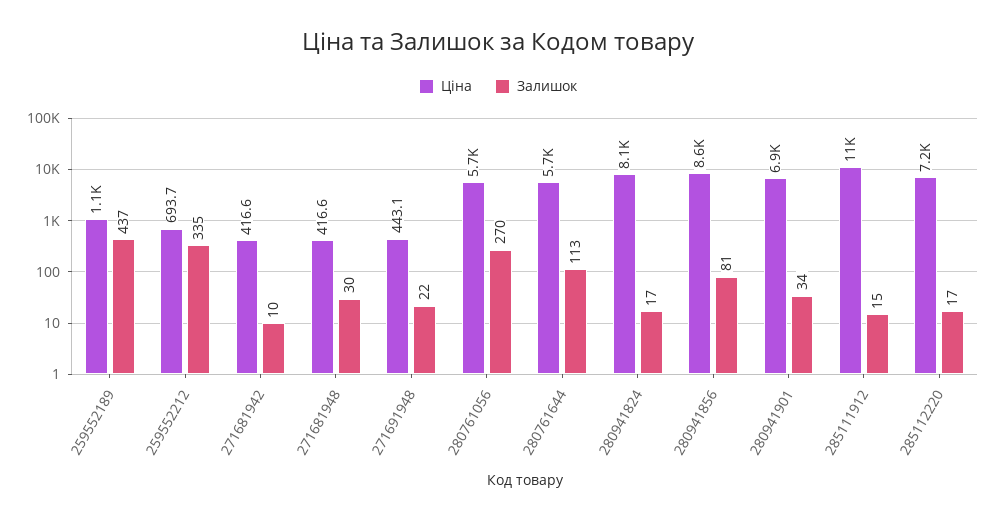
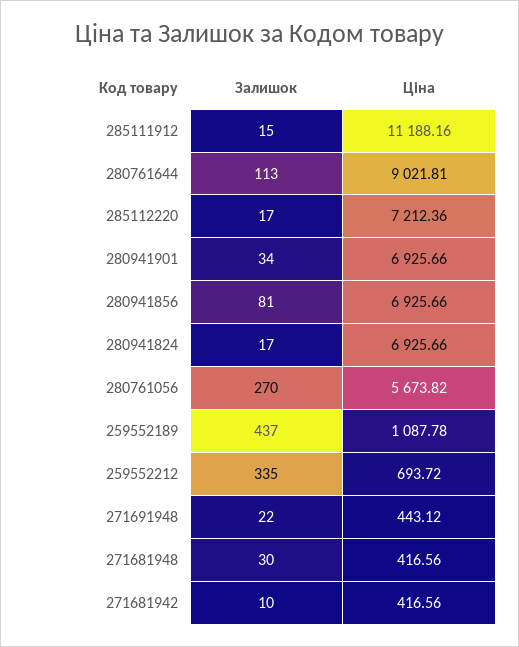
  {
    "Ціна": {
      "259552189": 1087.78,
      "259552212": 693.72,
      "271681942": 416.56,
      "271681948": 416.56,
      "271691948": 443.12,
      "280761056": 5673.82,
-     "280761644": 5700,
+     "280761644": 9021.81,
-     "280941824": 8100,
+     "280941824": 6925.66,
-     "280941856": 8600,
+     "280941856": 6925.66,
      "280941901": 6925.66,
      "285111912": 11188.16,
      "285112220": 7212.36
    },
    "Залишок": {
      "259552189": 437,
      "259552212": 335,
      "271681942": 10,
      "271681948": 30,
      "271691948": 22,
      "280761056": 270,
      "280761644": 113,
      "280941824": 17,
      "280941856": 81,
      "280941901": 34,
      "285111912": 15,
      "285112220": 17
    }
  }

